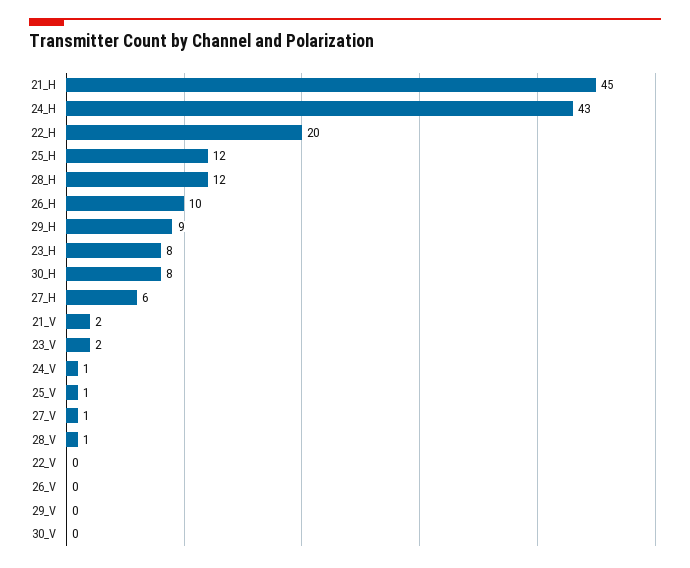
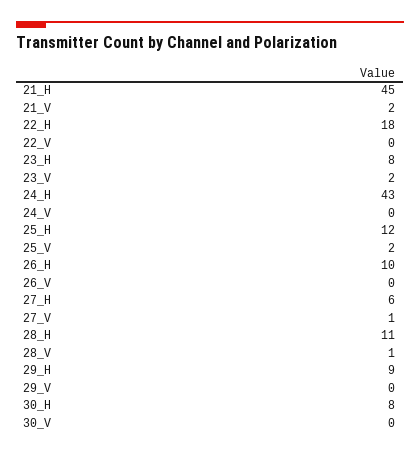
  {
    "21_H": 45,
    "24_H": 43,
-   "22_H": 20,
+   "22_H": 18,
    "25_H": 12,
-   "28_H": 12,
+   "28_H": 11,
    "26_H": 10,
    "29_H": 9,
    "23_H": 8,
    "30_H": 8,
    "27_H": 6,
    "21_V": 2,
    "23_V": 2,
-   "24_V": 1,
+   "24_V": 0,
-   "25_V": 1,
+   "25_V": 2,
    "27_V": 1,
    "28_V": 1,
    "22_V": 0,
    "26_V": 0,
    "29_V": 0,
    "30_V": 0
  }

